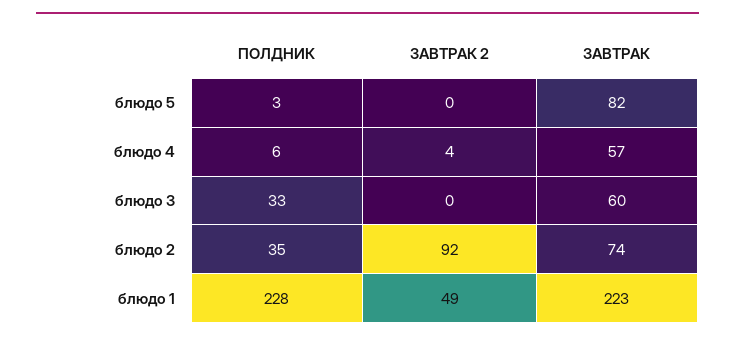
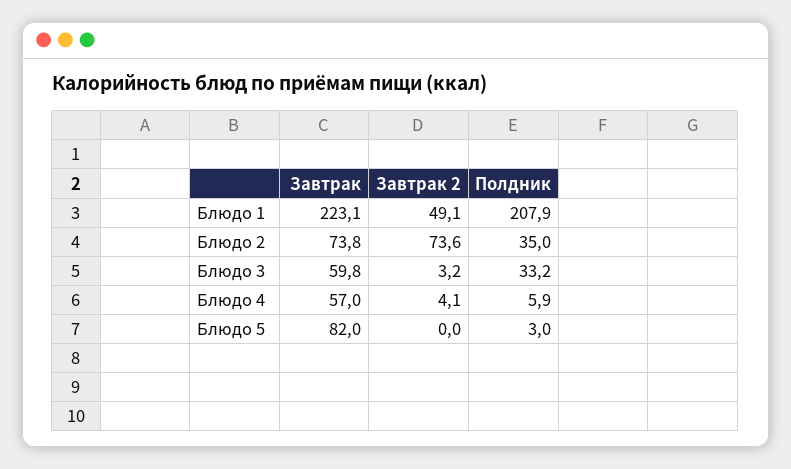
  {
    "ПОЛДНИК": {
      "блюдо 5": 3,
      "блюдо 4": 5.9,
      "блюдо 3": 33.2,
      "блюдо 2": 35,
-     "блюдо 1": 228
+     "блюдо 1": 207.9
    },
    "ЗАВТРАК 2": {
      "блюдо 5": 0,
      "блюдо 4": 4.1,
-     "блюдо 3": 0,
+     "блюдо 3": 3.2,
-     "блюдо 2": 92,
+     "блюдо 2": 73.6,
      "блюдо 1": 49.1
    },
    "ЗАВТРАК": {
      "блюдо 5": 82,
      "блюдо 4": 57,
      "блюдо 3": 59.8,
      "блюдо 2": 73.8,
      "блюдо 1": 223.1
    }
  }

